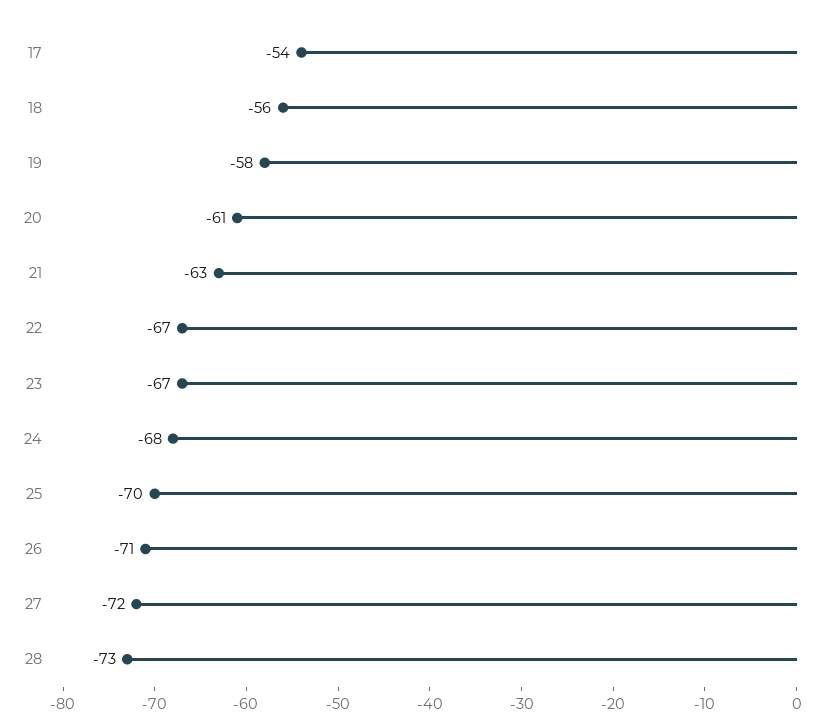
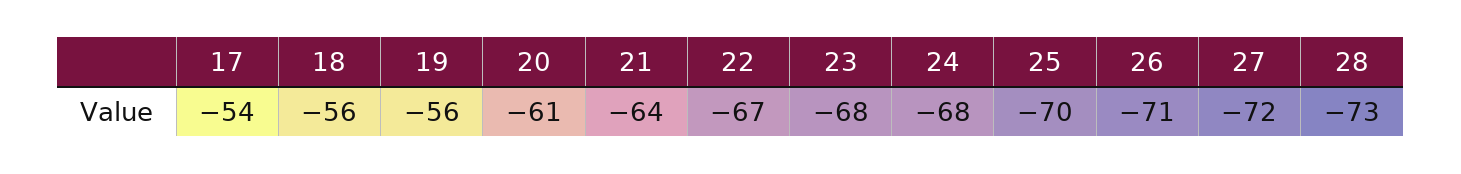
  {
    "17": -54,
    "18": -56,
-   "19": -58,
+   "19": -56,
    "20": -61,
-   "21": -63,
+   "21": -64,
    "22": -67,
-   "23": -67,
+   "23": -68,
    "24": -68,
    "25": -70,
    "26": -71,
    "27": -72,
    "28": -73
  }

